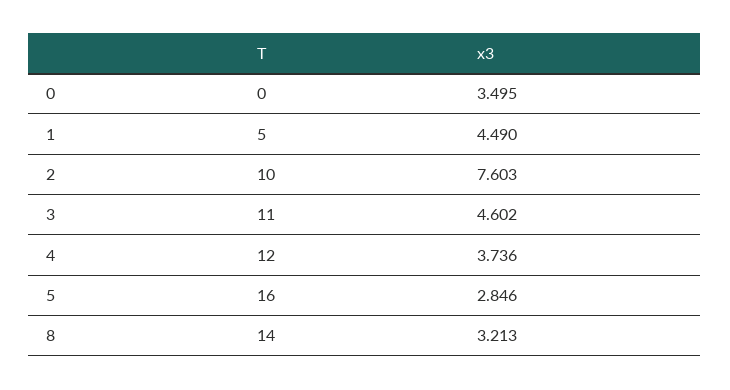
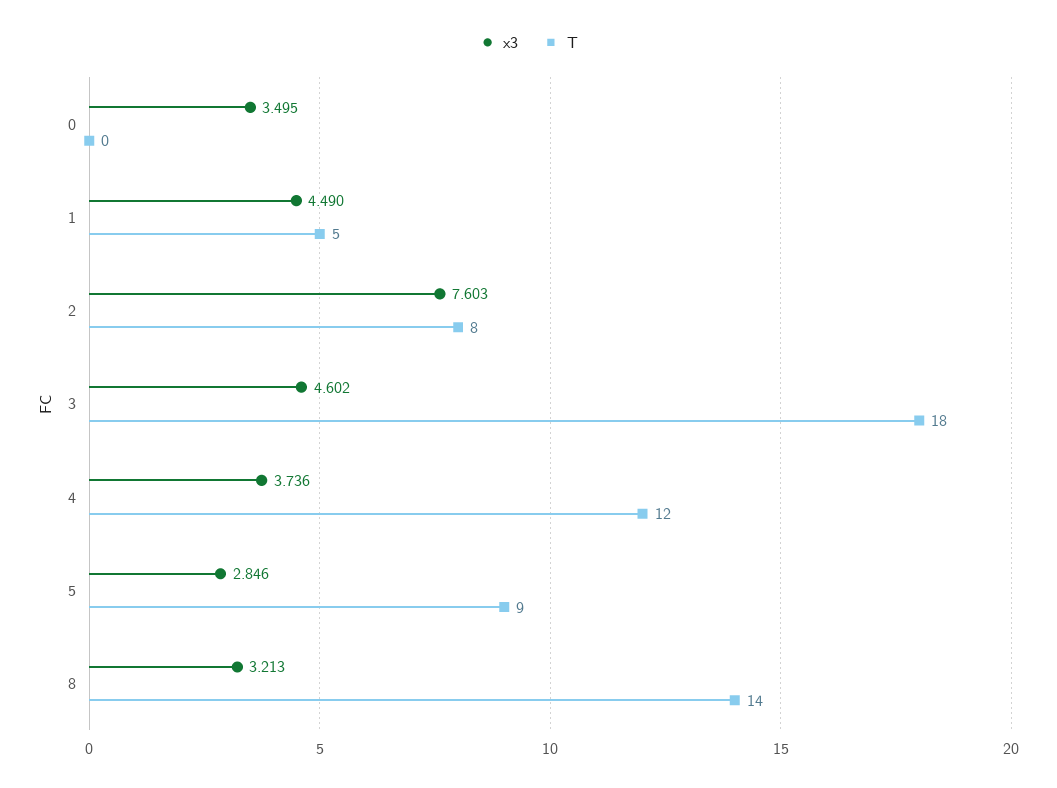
  {
    "T": {
      "0": 0,
      "1": 5,
-     "2": 10,
+     "2": 8,
-     "3": 11,
+     "3": 18,
      "4": 12,
-     "5": 16,
+     "5": 9,
      "8": 14
    },
    "x3": {
      "0": 3.495,
      "1": 4.49,
      "2": 7.603,
      "3": 4.602,
      "4": 3.736,
      "5": 2.846,
      "8": 3.213
    }
  }

